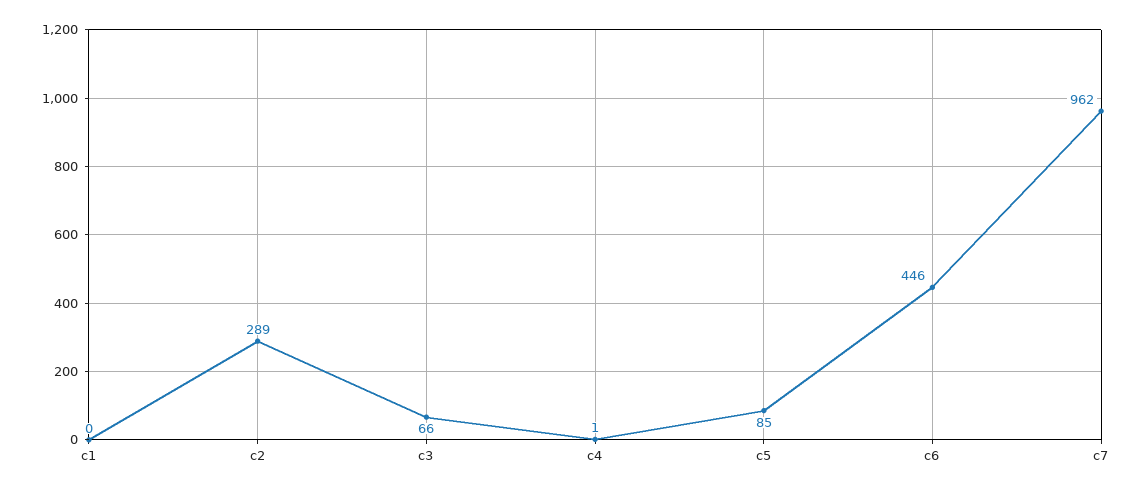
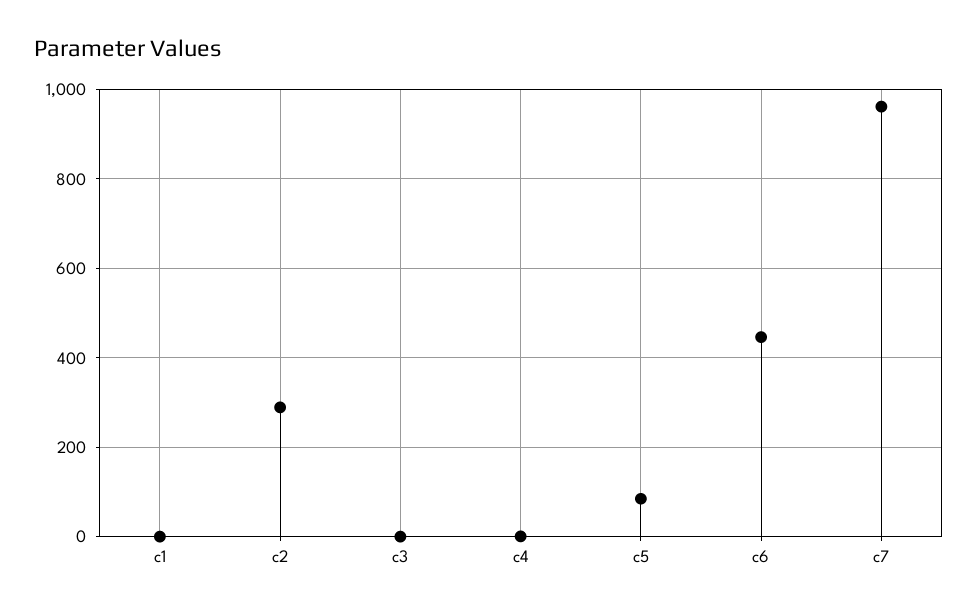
  {
    "c1": 0,
    "c2": 289,
-   "c3": 66,
+   "c3": 0,
    "c4": 1,
    "c5": 85,
    "c6": 446,
    "c7": 962
  }

